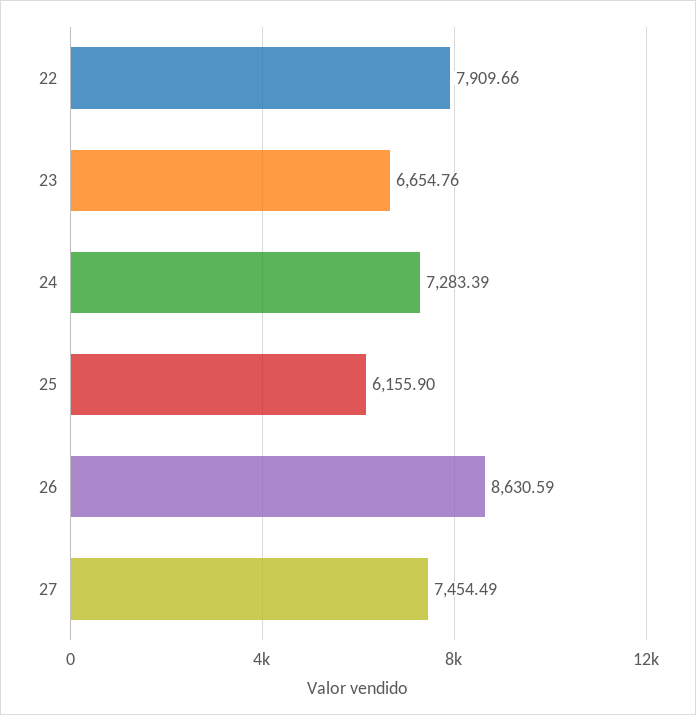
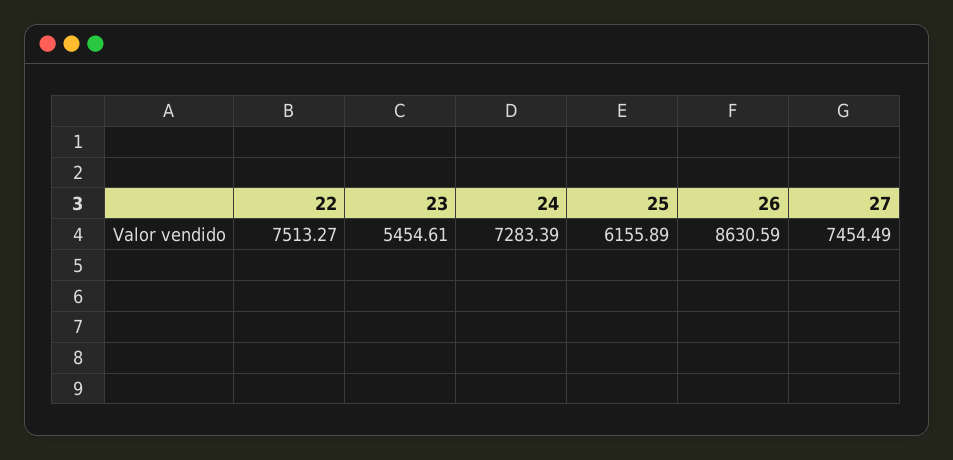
  {
-   "22": 7909.66,
+   "22": 7513.27,
-   "23": 6654.76,
+   "23": 5454.61,
    "24": 7283.39,
-   "25": 6155.9,
+   "25": 6155.89,
    "26": 8630.59,
    "27": 7454.49
  }

